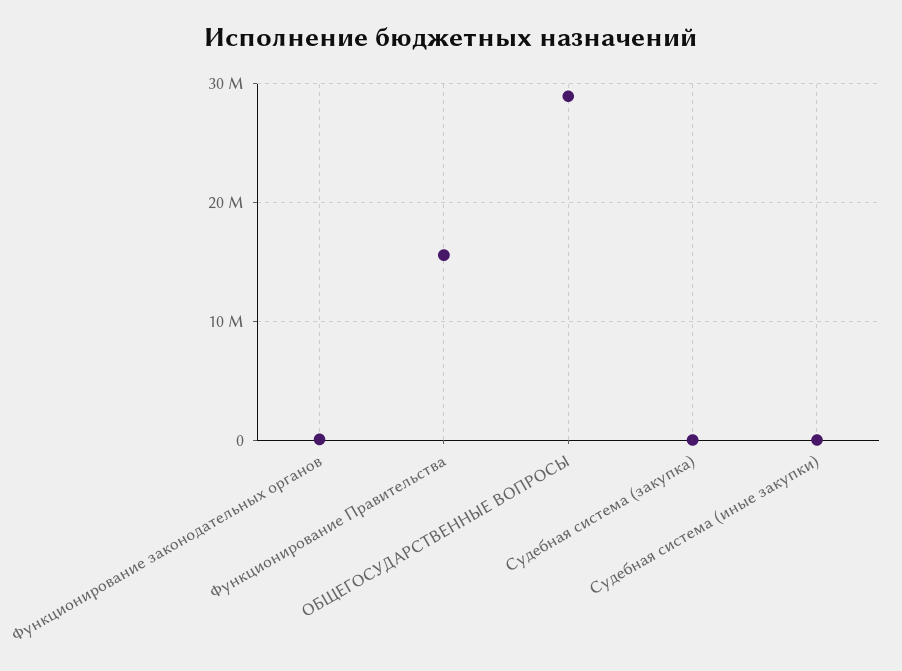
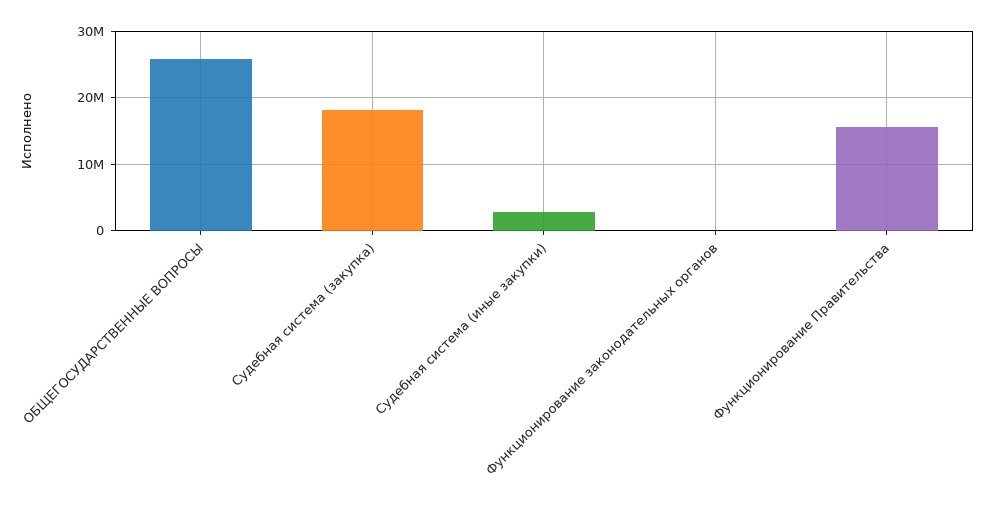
  {
    "Функционирование законодательных органов": 0,
    "Функционирование Правительства": 16000000,
-   "ОБЩЕГОСУДАРСТВЕННЫЕ ВОПРОСЫ": 29000000,
+   "ОБЩЕГОСУДАРСТВЕННЫЕ ВОПРОСЫ": 26000000,
-   "Судебная система (закупка)": 0,
+   "Судебная система (закупка)": 18000000,
-   "Судебная система (иные закупки)": 0
+   "Судебная система (иные закупки)": 3000000
  }

